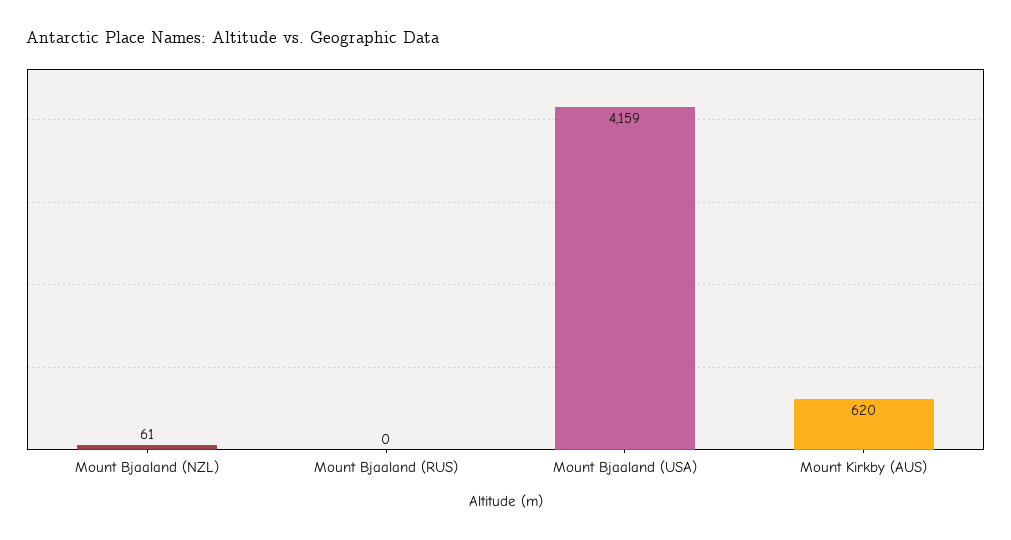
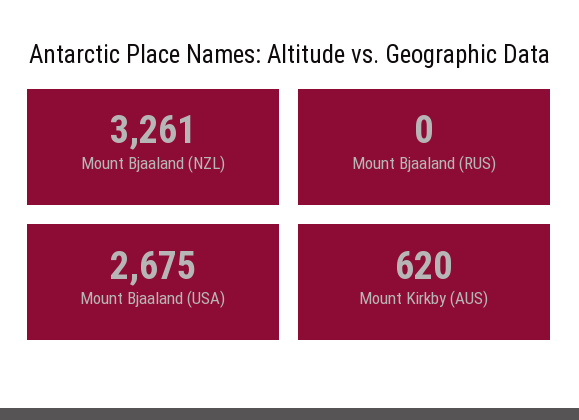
  {
-   "Mount Bjaaland (NZL)": 61,
+   "Mount Bjaaland (NZL)": 3261,
    "Mount Bjaaland (RUS)": 0,
-   "Mount Bjaaland (USA)": 4159,
+   "Mount Bjaaland (USA)": 2675,
    "Mount Kirkby (AUS)": 620
  }

